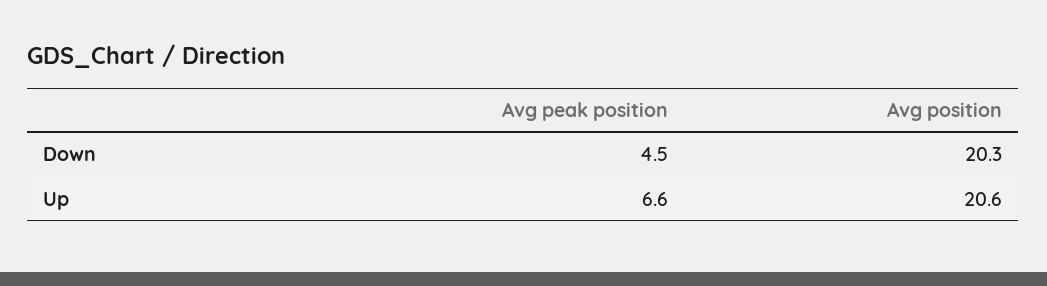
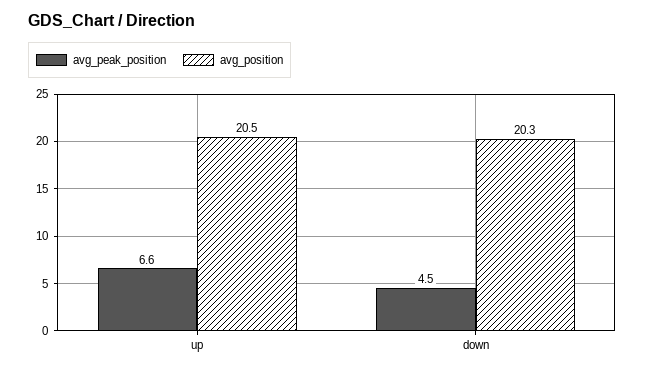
  {
    "Avg peak position": {
      "Down": 4.5,
      "Up": 6.6
    },
    "Avg position": {
      "Down": 20.3,
-     "Up": 20.6
+     "Up": 20.5
    }
  }

